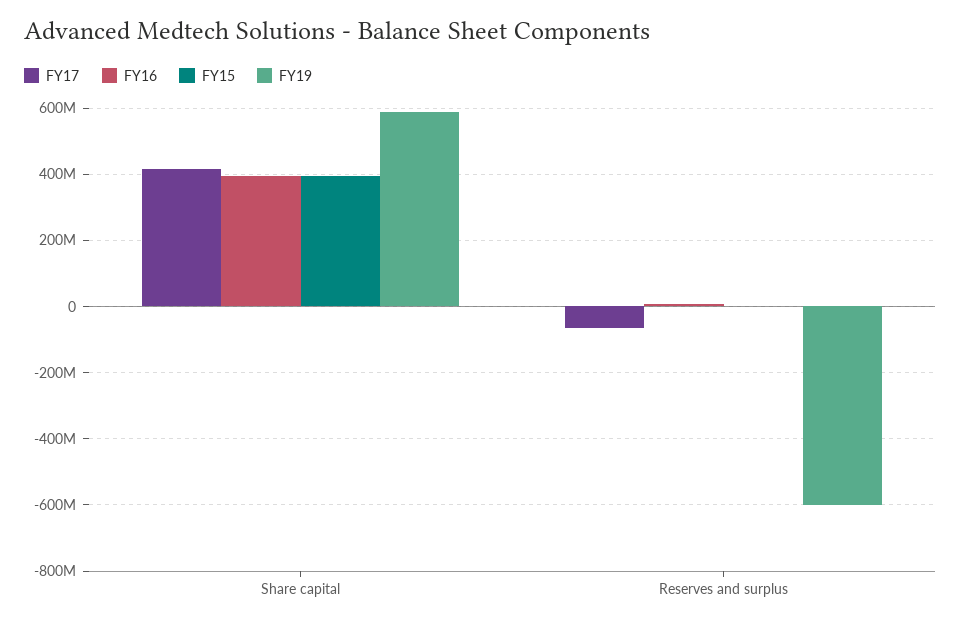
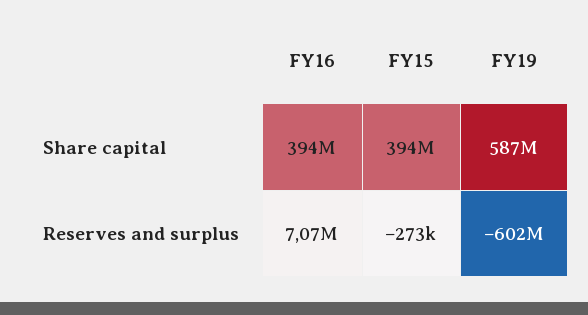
  {
-   "FY17": {
-     "Share capital": 420000000,
-     "Reserves and surplus": -60000000
-   },
    "FY16": {
      "Share capital": 394000000,
      "Reserves and surplus": 7070000
    },
    "FY15": {
      "Share capital": 394000000,
      "Reserves and surplus": -273000
    },
    "FY19": {
      "Share capital": 587000000,
      "Reserves and surplus": -602000000
    }
  }

